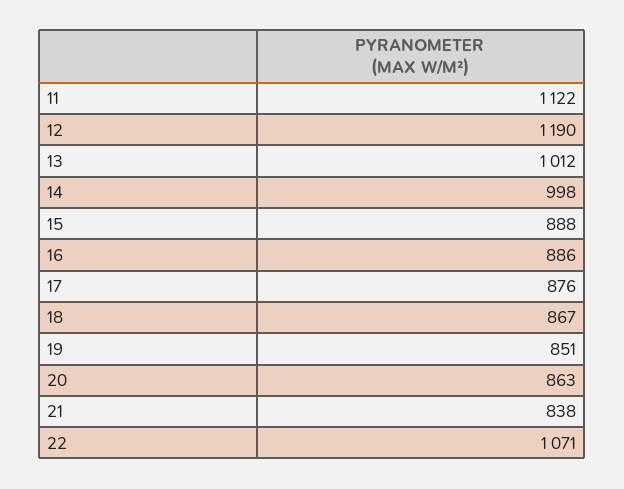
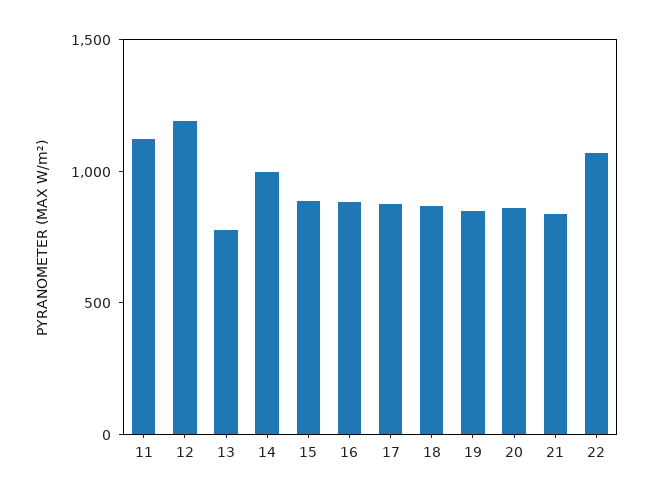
  {
    "11": 1122,
    "12": 1190,
-   "13": 1012,
+   "13": 800,
    "14": 998,
    "15": 888,
    "16": 886,
    "17": 876,
    "18": 867,
    "19": 851,
    "20": 863,
    "21": 838,
    "22": 1071
  }

